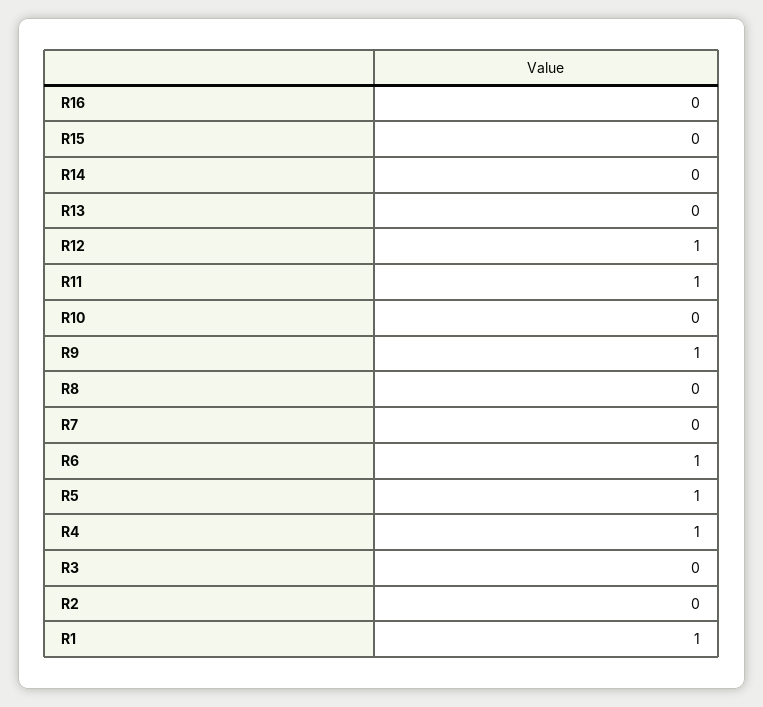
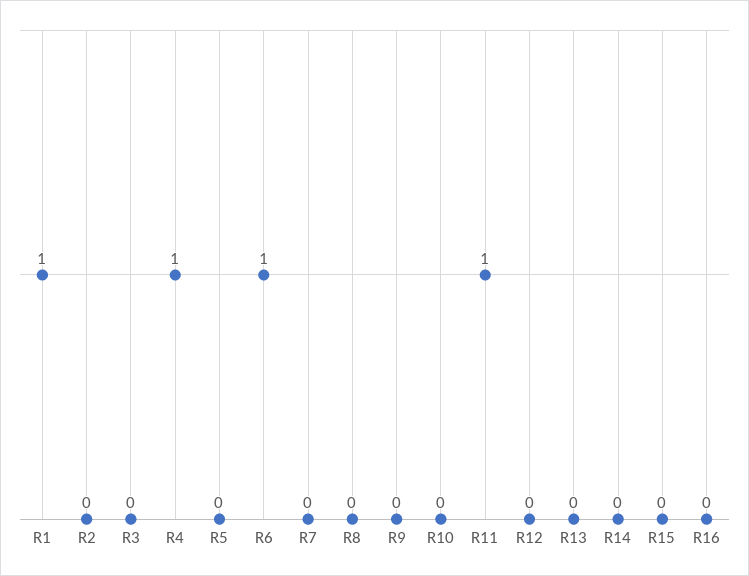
  {
    "R16": 0,
    "R15": 0,
    "R14": 0,
    "R13": 0,
-   "R12": 1,
+   "R12": 0,
    "R11": 1,
    "R10": 0,
-   "R9": 1,
+   "R9": 0,
    "R8": 0,
    "R7": 0,
    "R6": 1,
-   "R5": 1,
+   "R5": 0,
    "R4": 1,
    "R3": 0,
    "R2": 0,
    "R1": 1
  }

